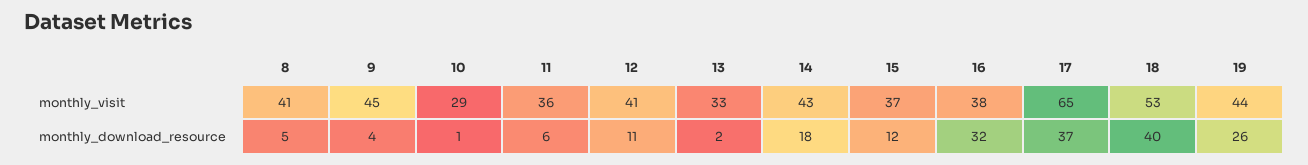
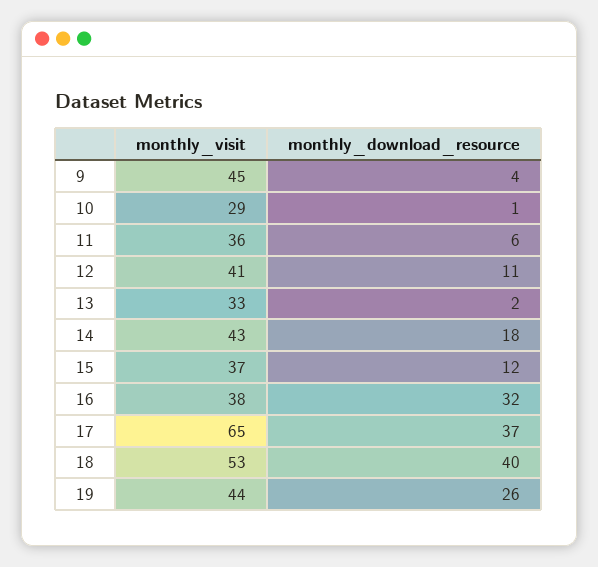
  {
-   "8": {
-     "monthly_visit": 41,
-     "monthly_download_resource": 5
-   },
    "9": {
      "monthly_visit": 45,
      "monthly_download_resource": 4
    },
    "10": {
      "monthly_visit": 29,
      "monthly_download_resource": 1
    },
    "11": {
      "monthly_visit": 36,
      "monthly_download_resource": 6
    },
    "12": {
      "monthly_visit": 41,
      "monthly_download_resource": 11
    },
    "13": {
      "monthly_visit": 33,
      "monthly_download_resource": 2
    },
    "14": {
      "monthly_visit": 43,
      "monthly_download_resource": 18
    },
    "15": {
      "monthly_visit": 37,
      "monthly_download_resource": 12
    },
    "16": {
      "monthly_visit": 38,
      "monthly_download_resource": 32
    },
    "17": {
      "monthly_visit": 65,
      "monthly_download_resource": 37
    },
    "18": {
      "monthly_visit": 53,
      "monthly_download_resource": 40
    },
    "19": {
      "monthly_visit": 44,
      "monthly_download_resource": 26
    }
  }

